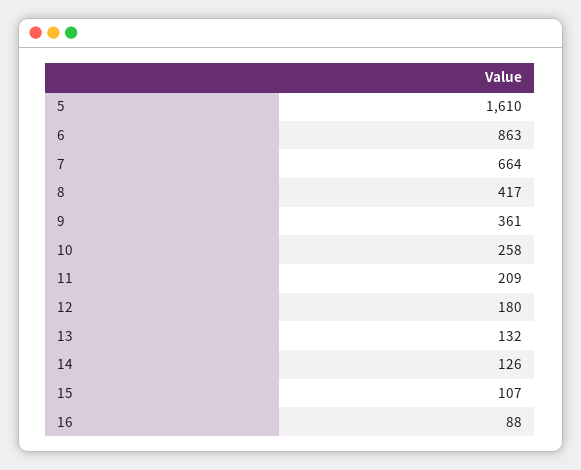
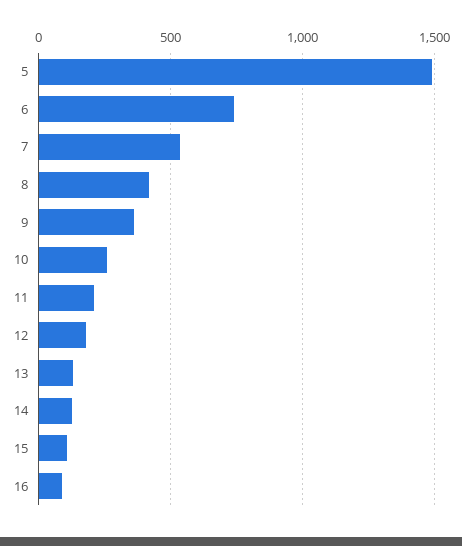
  {
-   "5": 1610,
+   "5": 1500,
-   "6": 863,
+   "6": 750,
-   "7": 664,
+   "7": 550,
    "8": 417,
    "9": 361,
    "10": 258,
    "11": 209,
    "12": 180,
    "13": 132,
    "14": 126,
    "15": 107,
    "16": 88
  }

